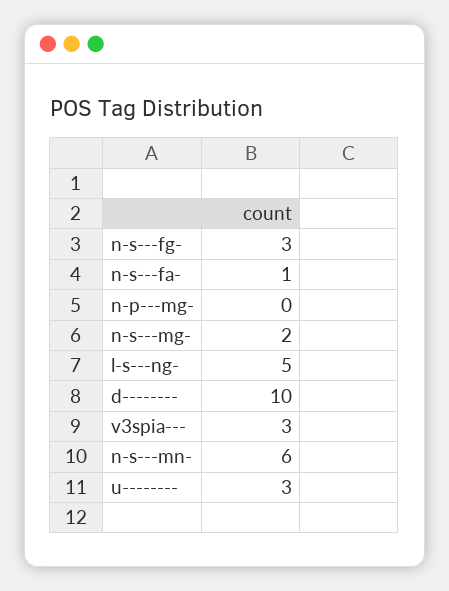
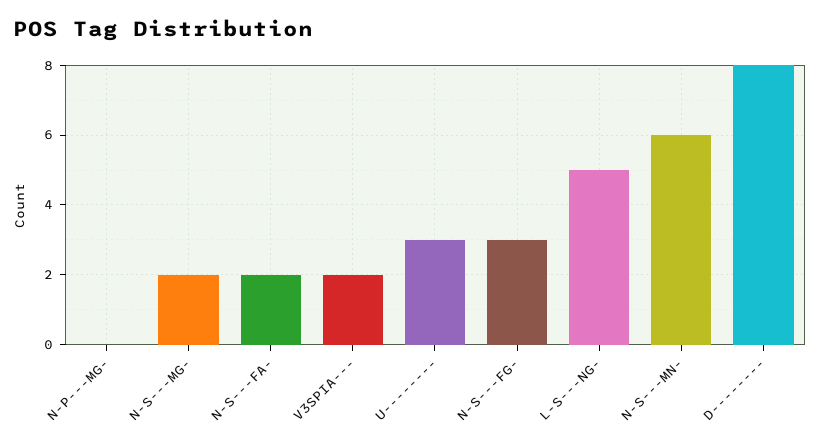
  {
    "n-s---fg-": 3,
-   "n-s---fa-": 1,
+   "n-s---fa-": 2,
    "n-p---mg-": 0,
    "n-s---mg-": 2,
    "l-s---ng-": 5,
-   "d--------": 10,
+   "d--------": 8,
-   "v3spia---": 3,
+   "v3spia---": 2,
    "n-s---mn-": 6,
    "u--------": 3
  }

